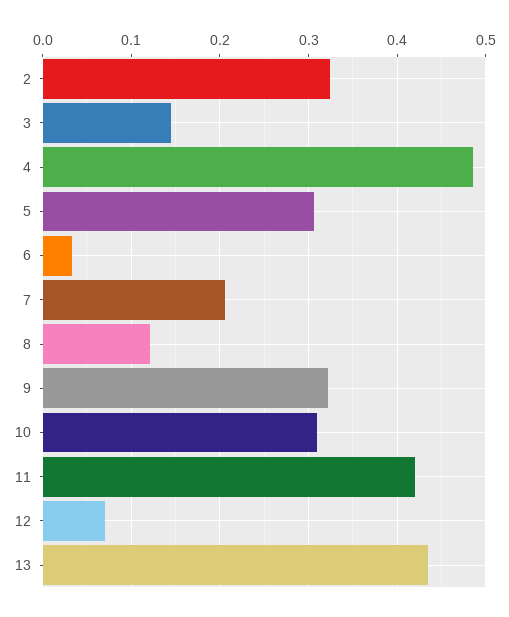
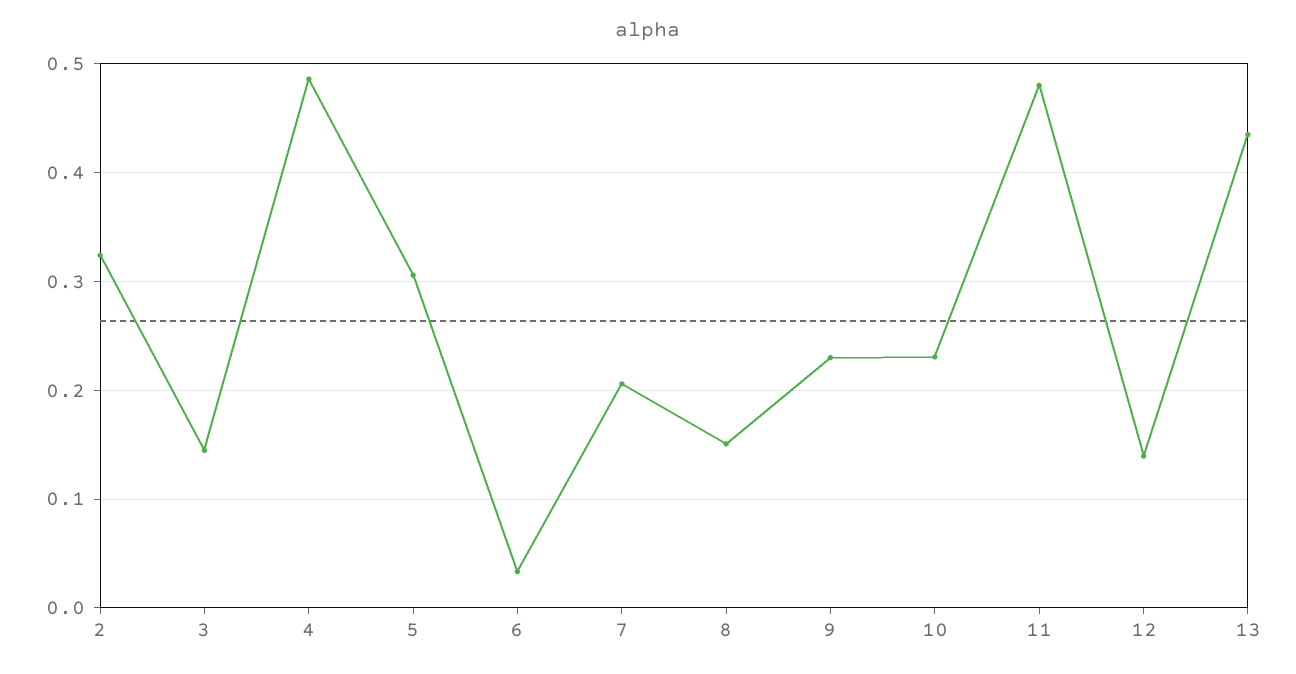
  {
    "2": 0.32,
    "3": 0.14,
    "4": 0.49,
    "5": 0.31,
    "6": 0.03,
    "7": 0.21,
-   "8": 0.12,
+   "8": 0.15,
-   "9": 0.32,
+   "9": 0.23,
-   "10": 0.31,
+   "10": 0.23,
-   "11": 0.42,
+   "11": 0.48,
-   "12": 0.07,
+   "12": 0.14,
    "13": 0.43
  }

